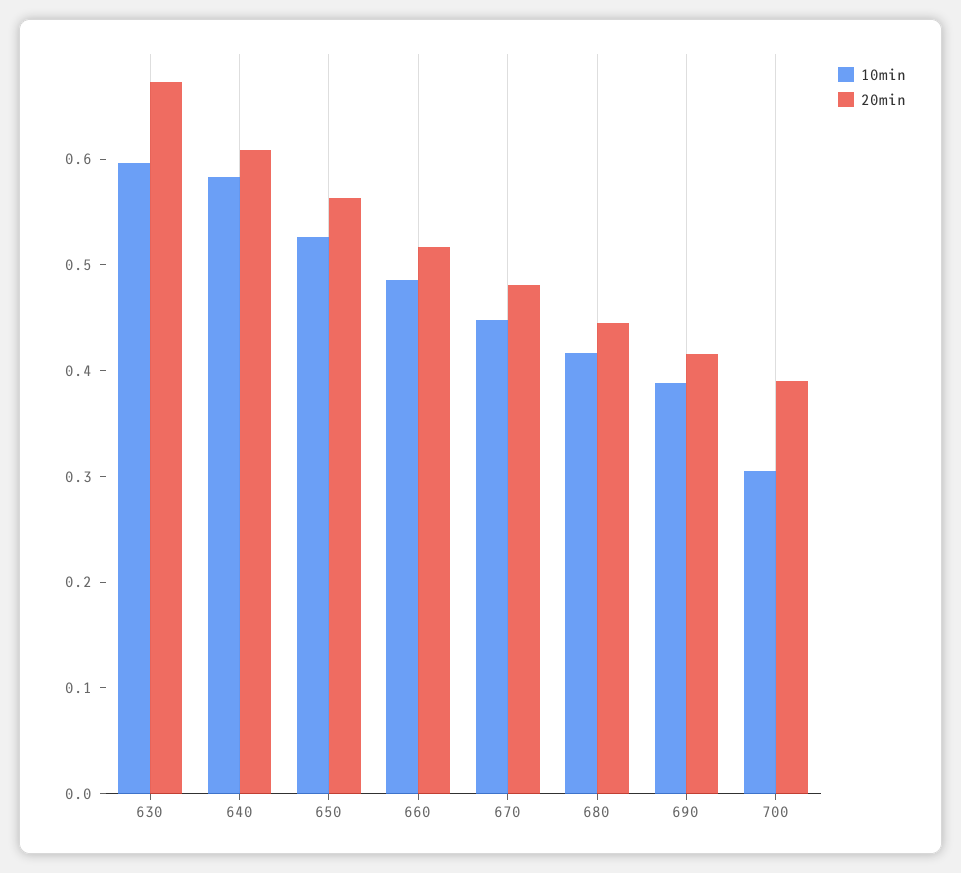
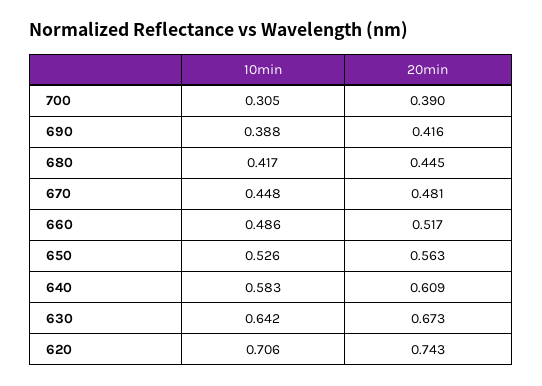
  {
    "10min": {
-     "630": 0.6,
+     "630": 0.642,
      "640": 0.583,
      "650": 0.526,
      "660": 0.486,
      "670": 0.448,
      "680": 0.417,
      "690": 0.388,
-     "700": 0.305
+     "700": 0.305,
+     "620": 0.706
    },
    "20min": {
      "630": 0.673,
      "640": 0.609,
      "650": 0.563,
      "660": 0.517,
      "670": 0.481,
      "680": 0.445,
      "690": 0.416,
-     "700": 0.39
+     "700": 0.39,
+     "620": 0.743
    }
  }

